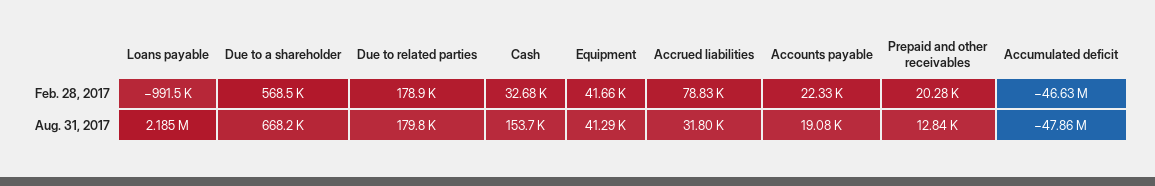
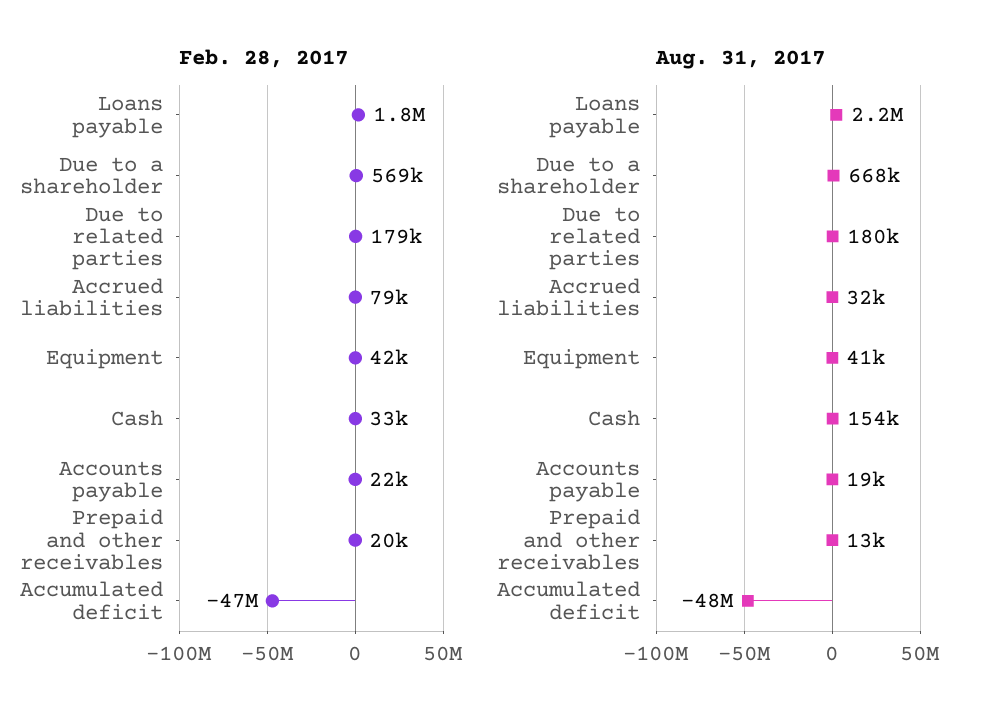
  {
    "Feb. 28, 2017": {
-     "Loans payable": -991500,
+     "Loans payable": 1800000,
      "Due to a shareholder": 568500,
      "Due to related parties": 178900,
      "Cash": 32680,
      "Equipment": 41660,
      "Accrued liabilities": 78830,
      "Accounts payable": 22330,
      "Prepaid and other receivables": 20280,
      "Accumulated deficit": -46630000
    },
    "Aug. 31, 2017": {
      "Loans payable": 2185000,
      "Due to a shareholder": 668200,
      "Due to related parties": 179800,
      "Cash": 153700,
      "Equipment": 41290,
      "Accrued liabilities": 31800,
      "Accounts payable": 19080,
      "Prepaid and other receivables": 12840,
      "Accumulated deficit": -47860000
    }
  }

